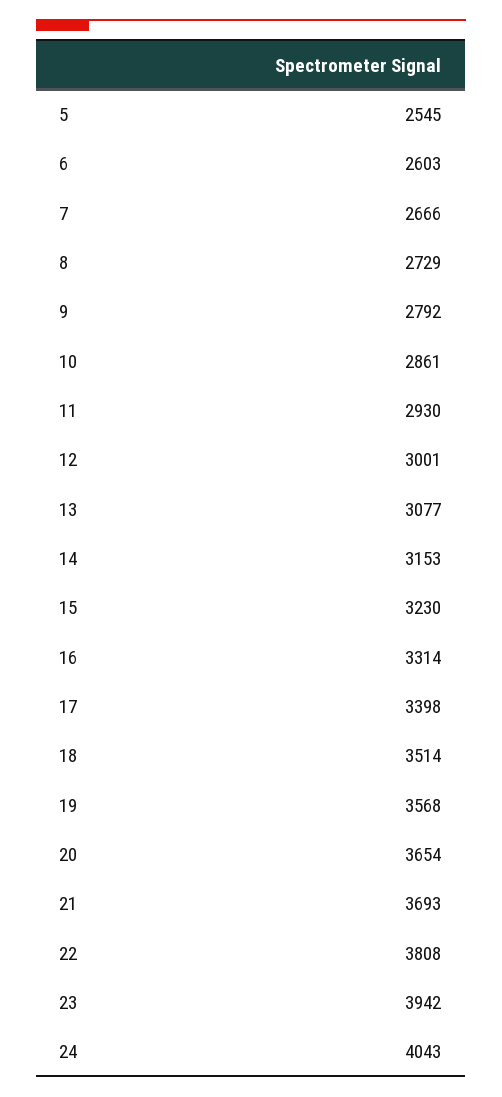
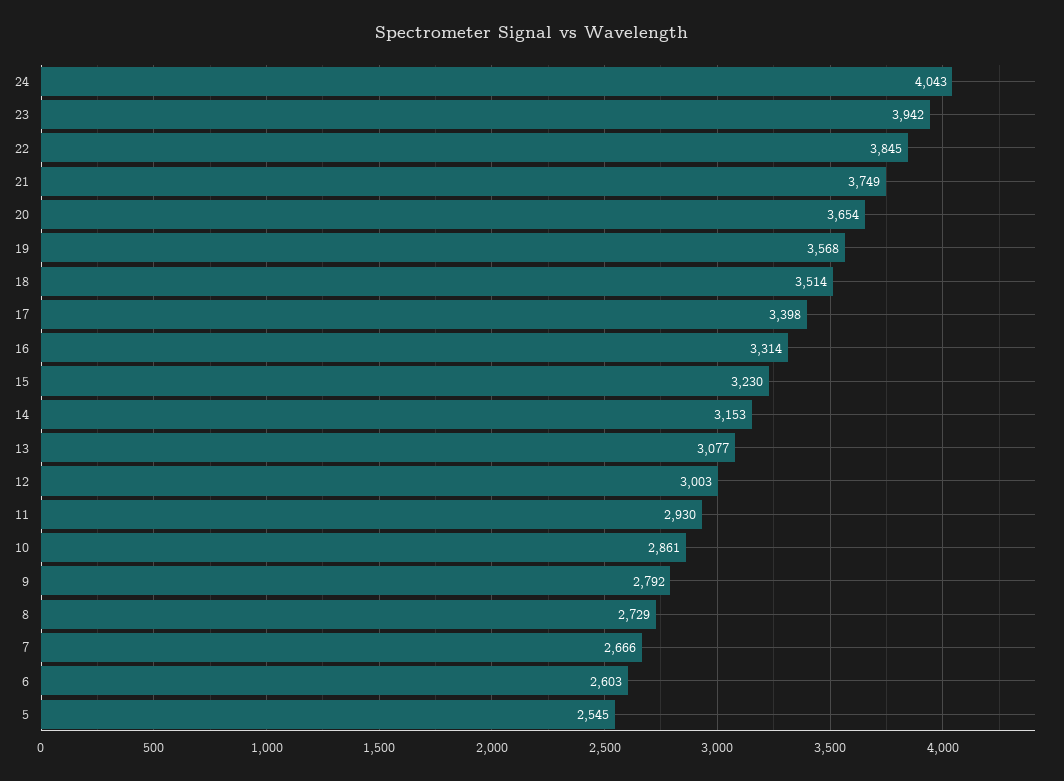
  {
    "5": 2545,
    "6": 2603,
    "7": 2666,
    "8": 2729,
    "9": 2792,
    "10": 2861,
    "11": 2930,
-   "12": 3001,
+   "12": 3003,
    "13": 3077,
    "14": 3153,
    "15": 3230,
    "16": 3314,
    "17": 3398,
    "18": 3514,
    "19": 3568,
    "20": 3654,
-   "21": 3693,
+   "21": 3749,
-   "22": 3808,
+   "22": 3845,
    "23": 3942,
    "24": 4043
  }

